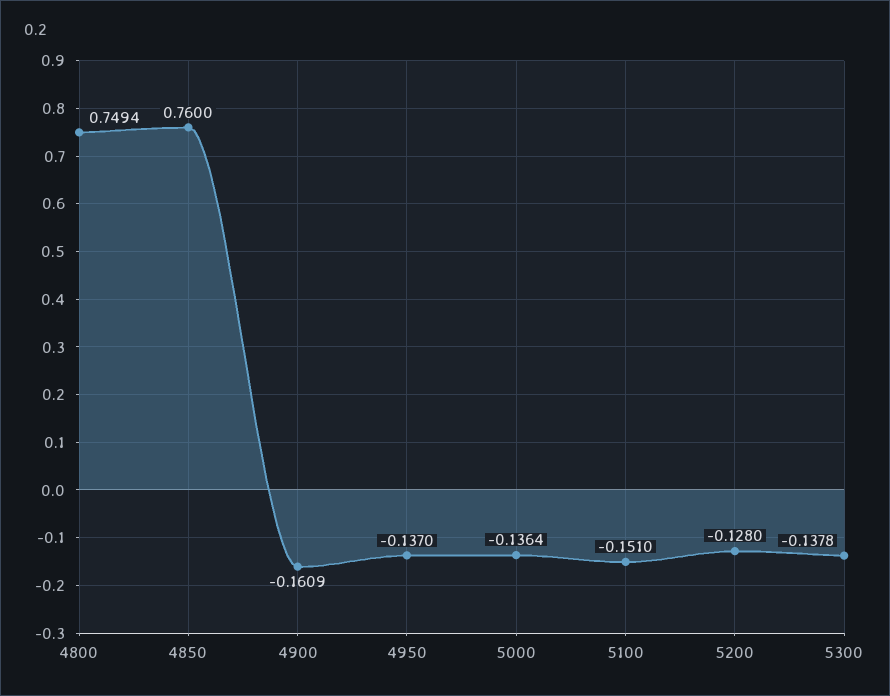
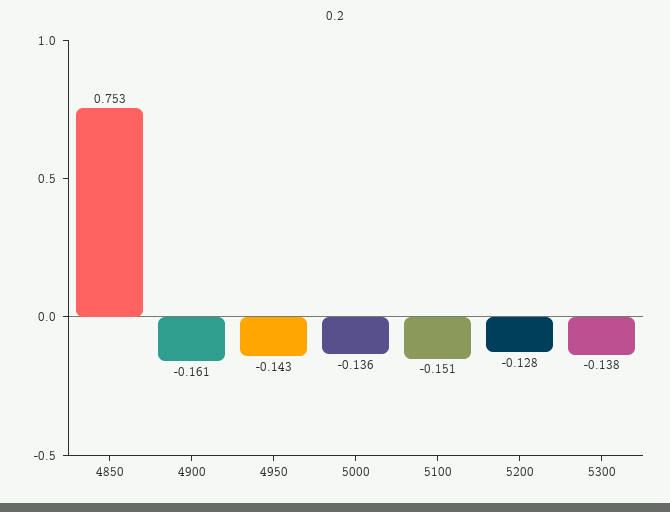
  {
-   "4800": 0.7494,
-   "4850": 0.76,
+   "4850": 0.753,
    "4900": -0.1609,
-   "4950": -0.137,
+   "4950": -0.143,
    "5000": -0.1364,
    "5100": -0.151,
    "5200": -0.128,
    "5300": -0.1378
  }

